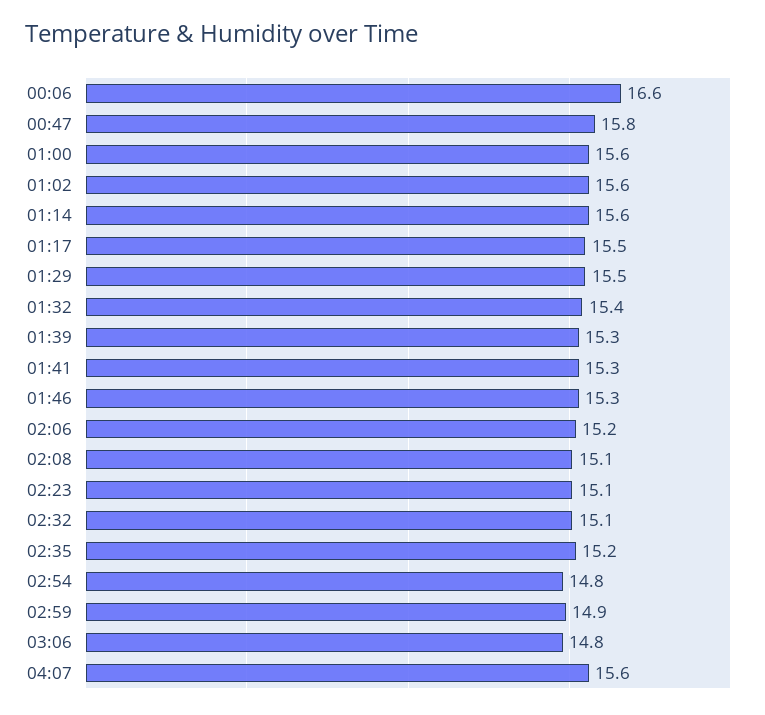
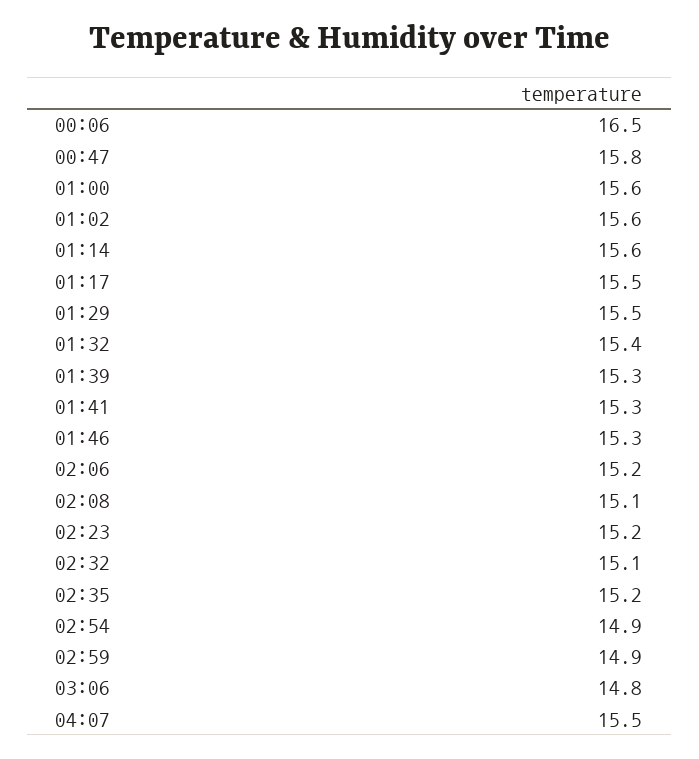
  {
-   "00:06": 16.6,
+   "00:06": 16.5,
    "00:47": 15.8,
    "01:00": 15.6,
    "01:02": 15.6,
    "01:14": 15.6,
    "01:17": 15.5,
    "01:29": 15.5,
    "01:32": 15.4,
    "01:39": 15.3,
    "01:41": 15.3,
    "01:46": 15.3,
    "02:06": 15.2,
    "02:08": 15.1,
-   "02:23": 15.1,
+   "02:23": 15.2,
    "02:32": 15.1,
    "02:35": 15.2,
-   "02:54": 14.8,
+   "02:54": 14.9,
    "02:59": 14.9,
    "03:06": 14.8,
-   "04:07": 15.6
+   "04:07": 15.5
  }

